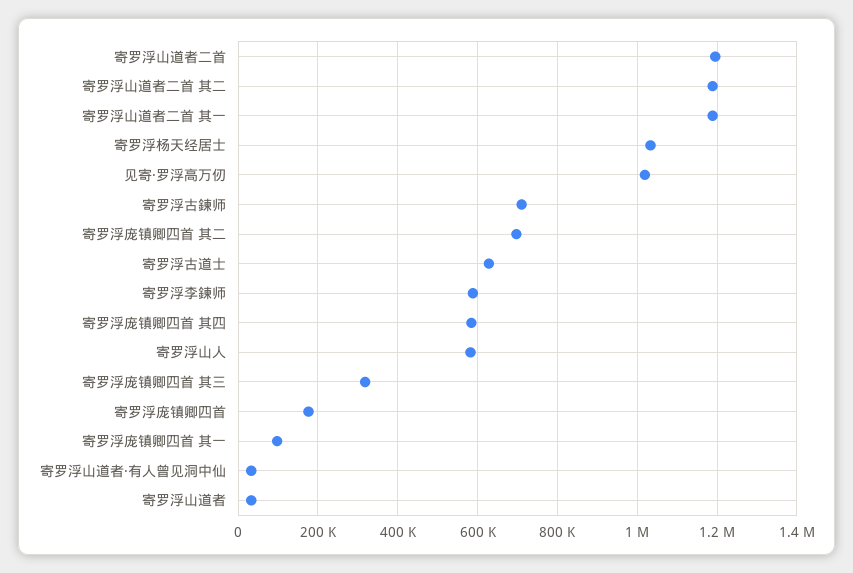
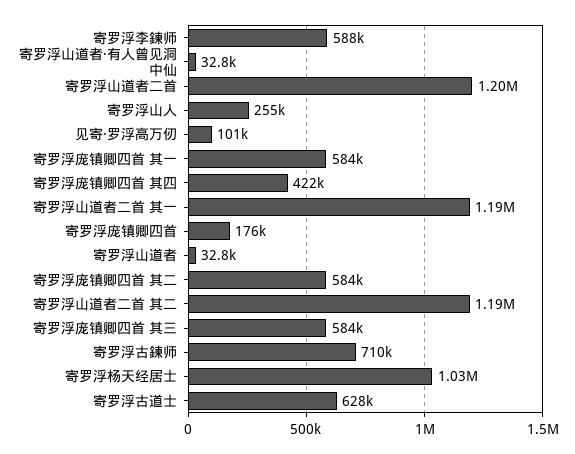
  {
    "寄罗浮山道者二首": 1200000,
    "寄罗浮山道者二首 其二": 1190000,
    "寄罗浮山道者二首 其一": 1190000,
    "寄罗浮杨天经居士": 1030000,
-   "见寄·罗浮高万仞": 1020000,
+   "见寄·罗浮高万仞": 101000,
    "寄罗浮古鍊师": 710000,
-   "寄罗浮庞镇卿四首 其二": 700000,
+   "寄罗浮庞镇卿四首 其二": 584000,
    "寄罗浮古道士": 628000,
    "寄罗浮李鍊师": 588000,
-   "寄罗浮庞镇卿四首 其四": 580000,
+   "寄罗浮庞镇卿四首 其四": 422000,
-   "寄罗浮山人": 580000,
+   "寄罗浮山人": 255000,
-   "寄罗浮庞镇卿四首 其三": 320000,
+   "寄罗浮庞镇卿四首 其三": 584000,
    "寄罗浮庞镇卿四首": 176000,
-   "寄罗浮庞镇卿四首 其一": 100000,
+   "寄罗浮庞镇卿四首 其一": 584000,
    "寄罗浮山道者·有人曾见洞中仙": 32800,
    "寄罗浮山道者": 32800
  }

